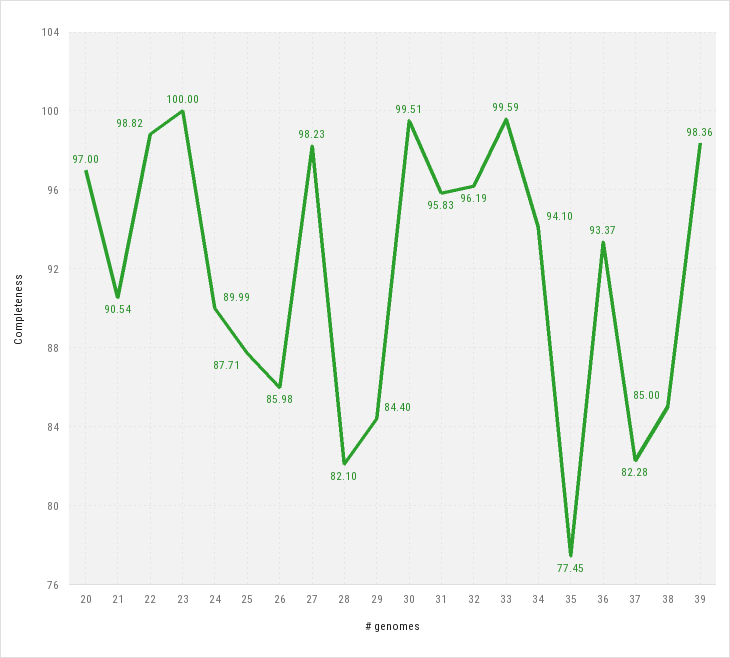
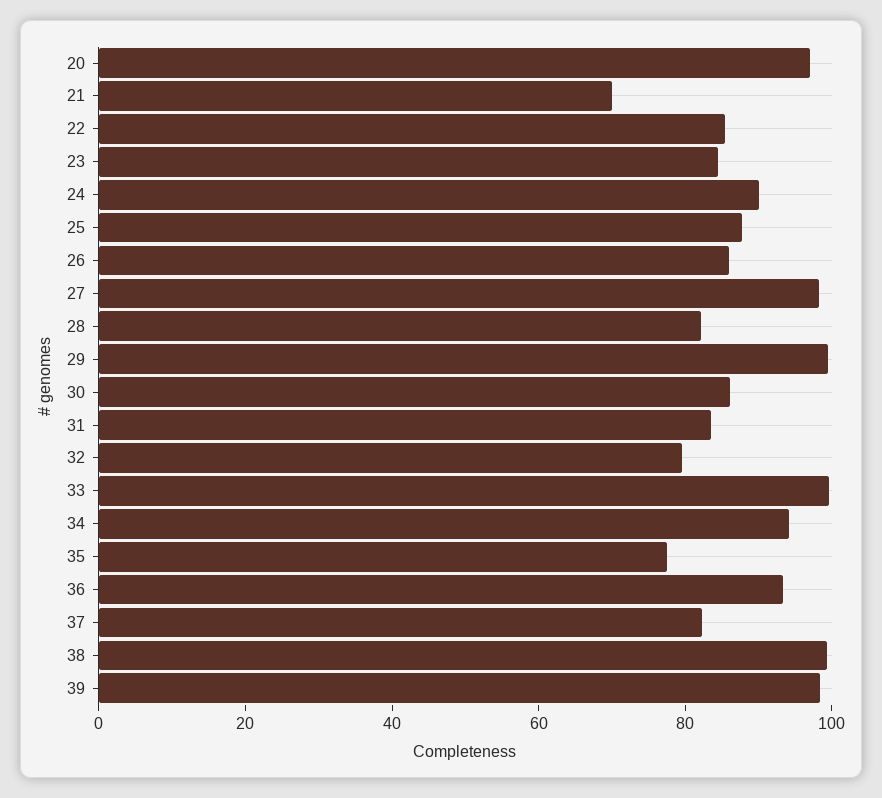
  {
    "20": 97,
-   "21": 90.54,
+   "21": 70,
-   "22": 98.82,
+   "22": 85,
-   "23": 100,
+   "23": 85,
    "24": 89.99,
    "25": 87.71,
    "26": 85.98,
    "27": 98.23,
    "28": 82.1,
-   "29": 84.4,
+   "29": 100,
-   "30": 99.51,
+   "30": 85,
-   "31": 95.83,
+   "31": 85,
-   "32": 96.19,
+   "32": 80,
    "33": 99.59,
    "34": 94.1,
    "35": 77.45,
    "36": 93.37,
    "37": 82.28,
-   "38": 85,
+   "38": 100,
    "39": 98.36
  }

